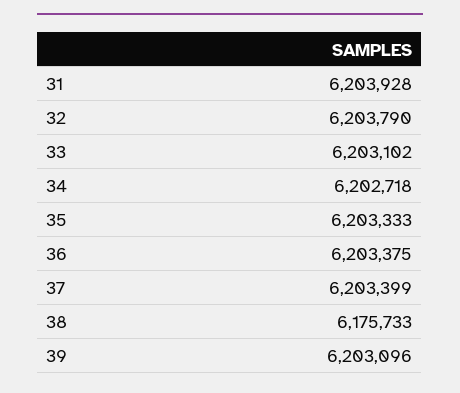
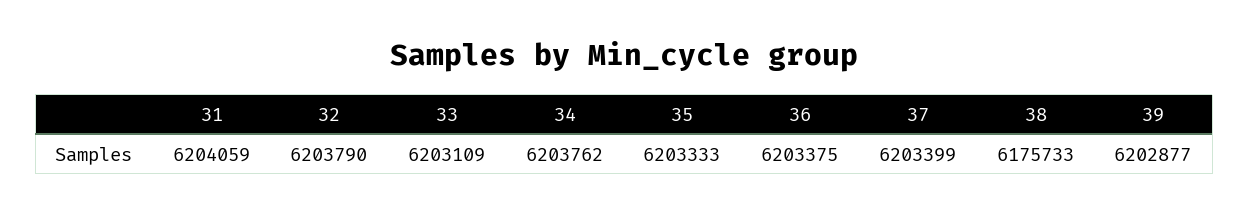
  {
-   "31": 6203928,
+   "31": 6204059,
    "32": 6203790,
-   "33": 6203102,
+   "33": 6203109,
-   "34": 6202718,
+   "34": 6203762,
    "35": 6203333,
    "36": 6203375,
    "37": 6203399,
    "38": 6175733,
-   "39": 6203096
+   "39": 6202877
  }

